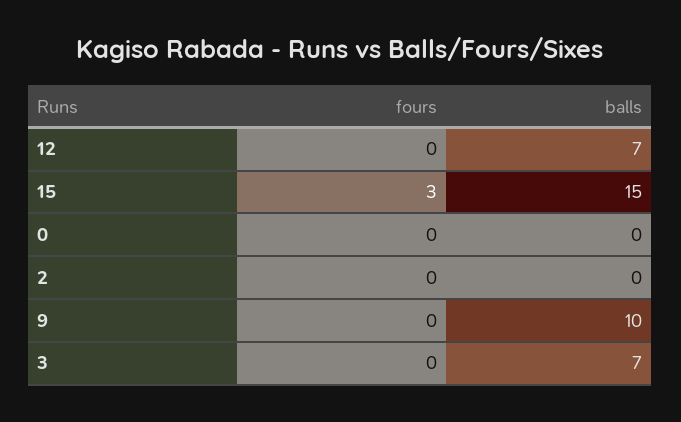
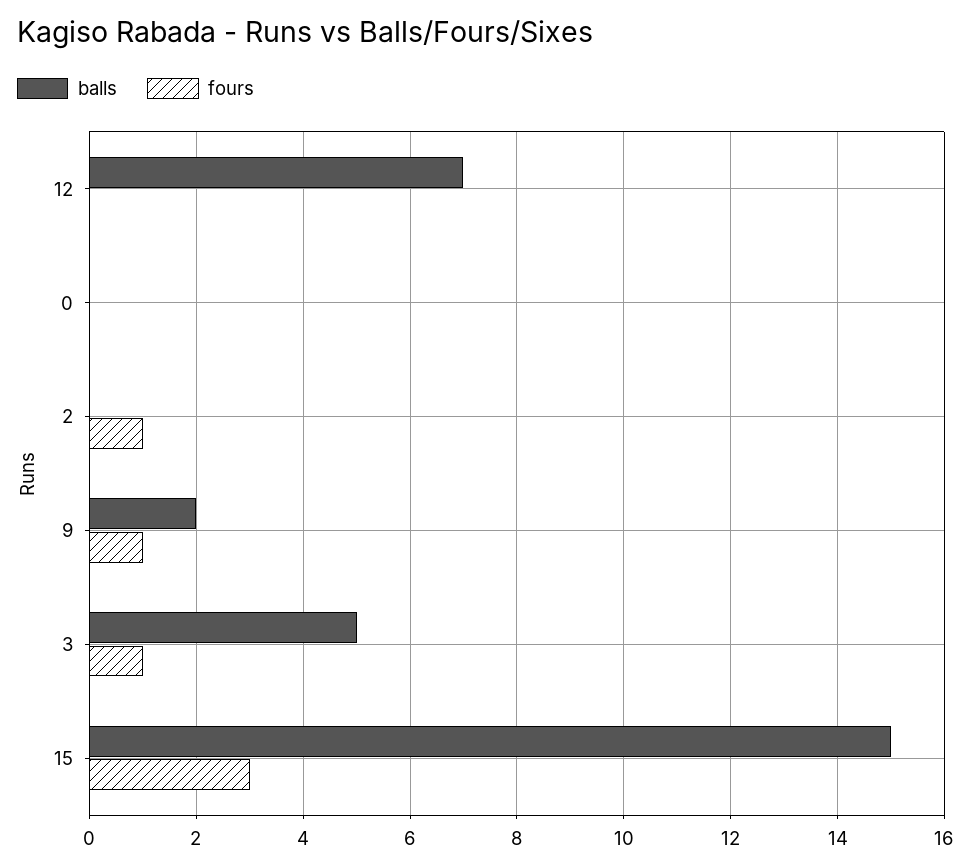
  {
    "fours": {
      "12": 0,
      "15": 3,
      "0": 0,
-     "2": 0,
+     "2": 1,
-     "9": 0,
+     "9": 1,
-     "3": 0
+     "3": 1
    },
    "balls": {
      "12": 7,
      "15": 15,
      "0": 0,
      "2": 0,
-     "9": 10,
+     "9": 2,
-     "3": 7
+     "3": 5
    }
  }

